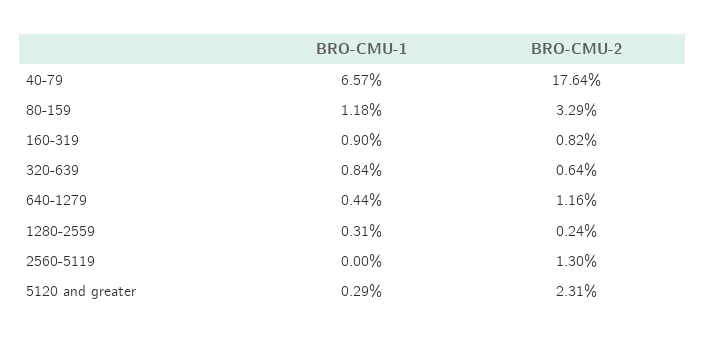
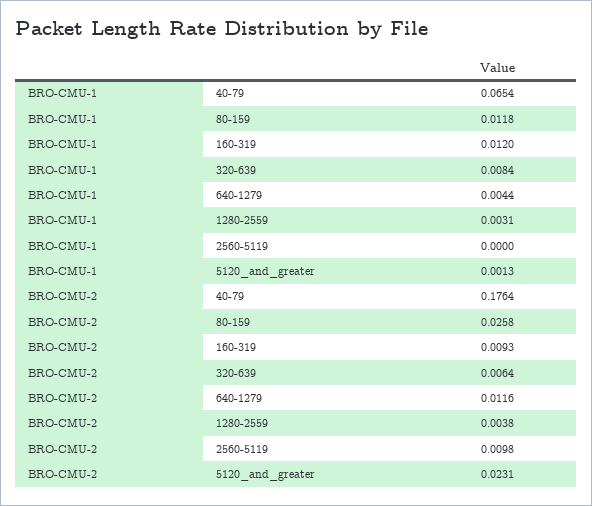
  {
    "BRO-CMU-1": {
-     "40-79": 0.0657,
+     "40-79": 0.0654,
      "80-159": 0.0118,
-     "160-319": 0.009,
+     "160-319": 0.012,
      "320-639": 0.0084,
      "640-1279": 0.0044,
      "1280-2559": 0.0031,
      "2560-5119": 0,
-     "5120 and greater": 0.0029
+     "5120 and greater": 0.0013
    },
    "BRO-CMU-2": {
      "40-79": 0.1764,
-     "80-159": 0.0329,
+     "80-159": 0.0258,
-     "160-319": 0.0082,
+     "160-319": 0.0093,
      "320-639": 0.0064,
      "640-1279": 0.0116,
-     "1280-2559": 0.0024,
+     "1280-2559": 0.0038,
-     "2560-5119": 0.013,
+     "2560-5119": 0.0098,
      "5120 and greater": 0.0231
    }
  }

